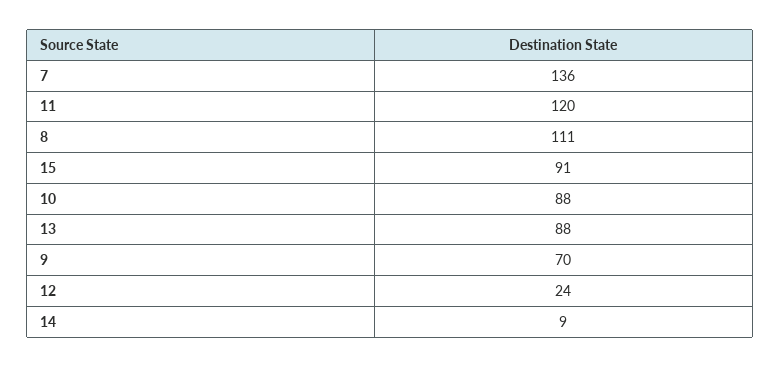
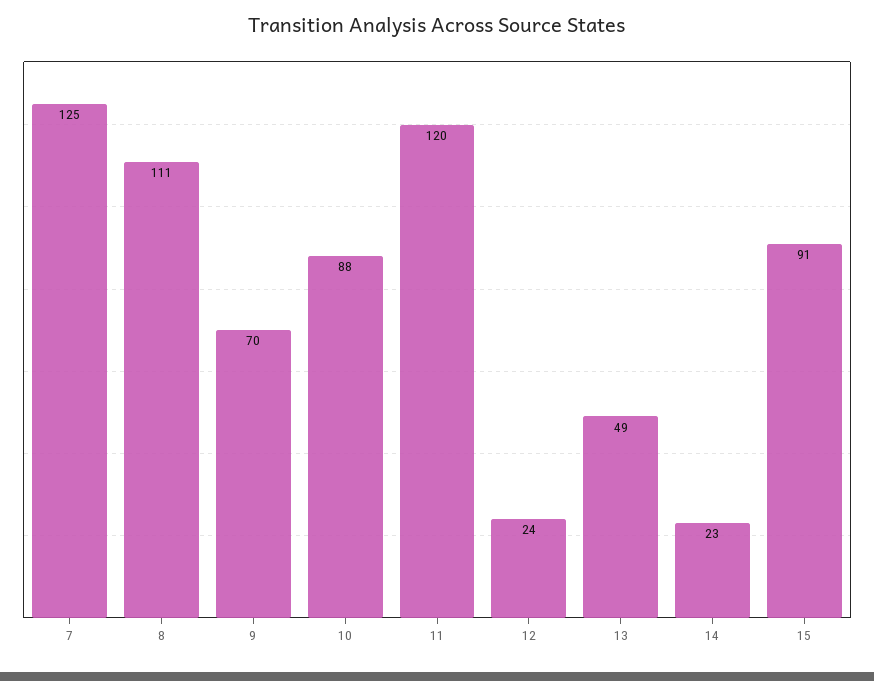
  {
-   "7": 136,
+   "7": 125,
    "11": 120,
    "8": 111,
    "15": 91,
    "10": 88,
-   "13": 88,
+   "13": 49,
    "9": 70,
    "12": 24,
-   "14": 9
+   "14": 23
  }

